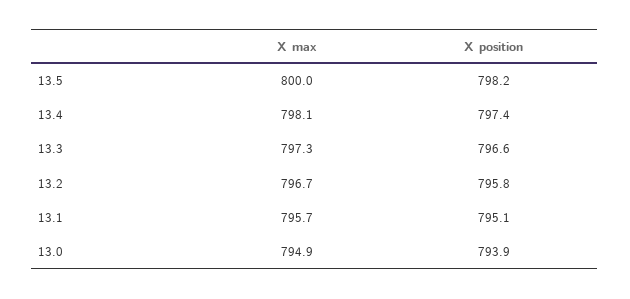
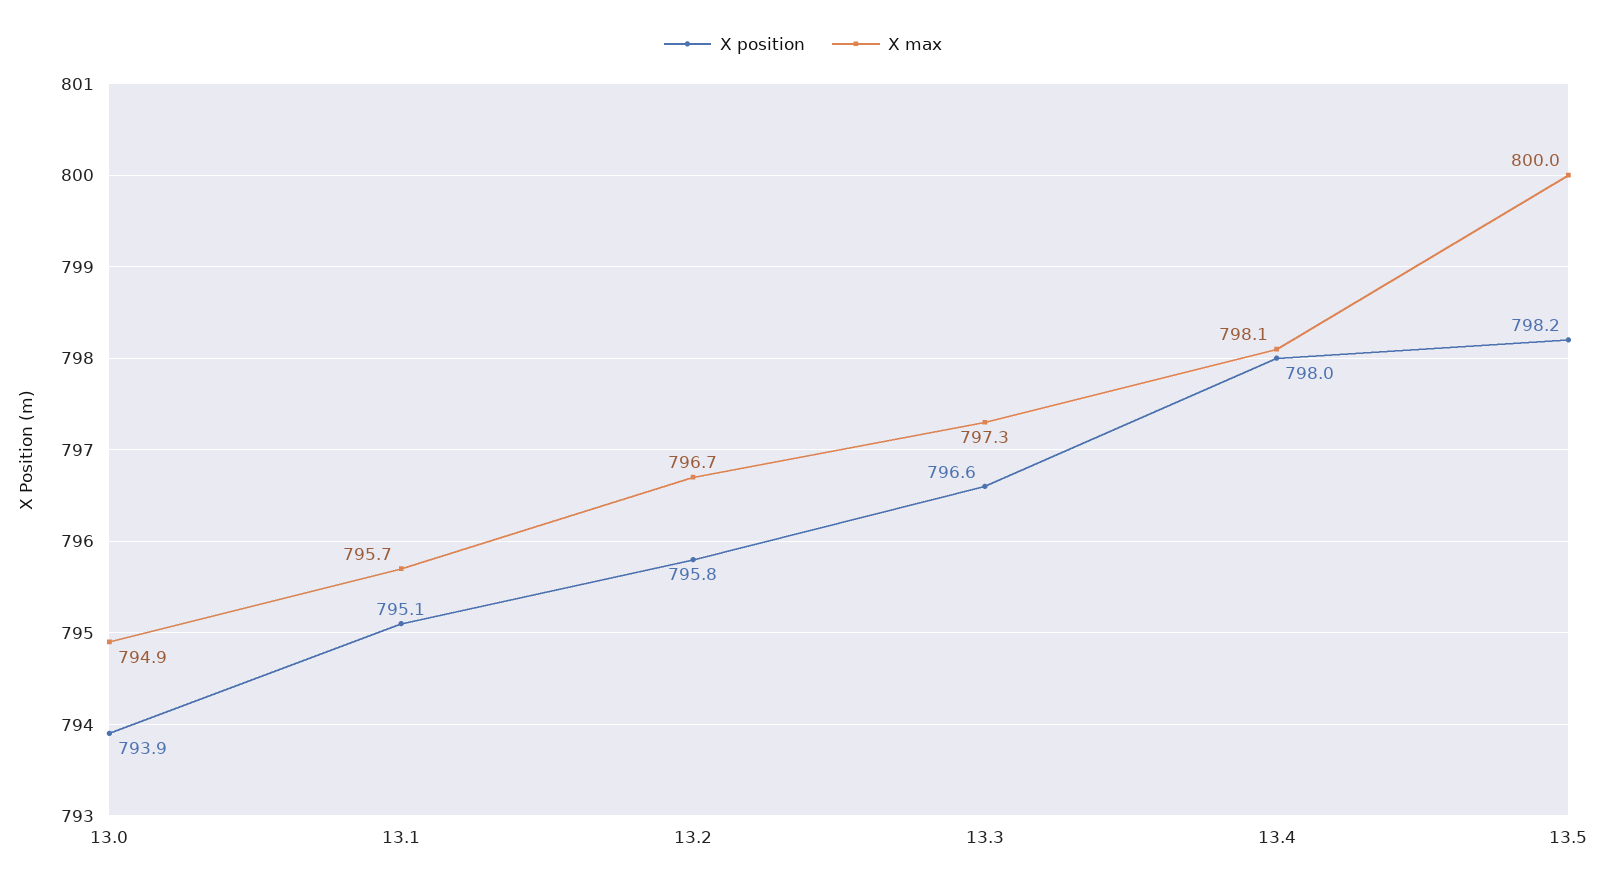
  {
    "X max": {
      "13.5": 800,
      "13.4": 798.1,
      "13.3": 797.3,
      "13.2": 796.7,
      "13.1": 795.7,
      "13.0": 794.9
    },
    "X position": {
      "13.5": 798.2,
-     "13.4": 797.4,
+     "13.4": 798,
      "13.3": 796.6,
      "13.2": 795.8,
      "13.1": 795.1,
      "13.0": 793.9
    }
  }

